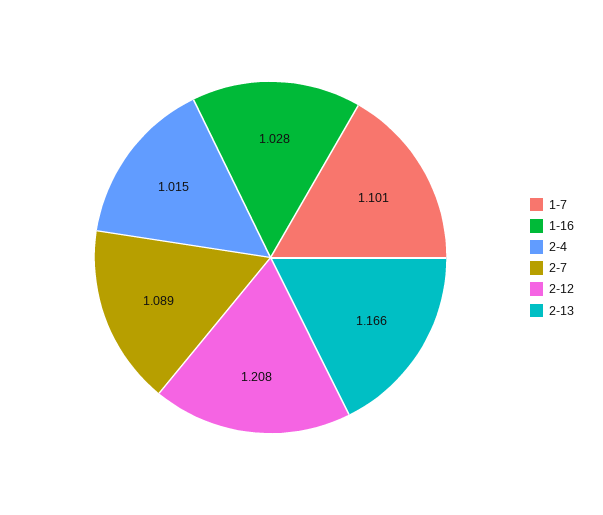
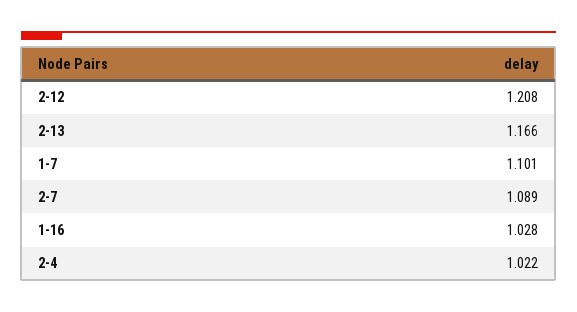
  {
    "1-7": 1.101,
    "1-16": 1.028,
-   "2-4": 1.015,
+   "2-4": 1.022,
    "2-7": 1.089,
    "2-12": 1.208,
    "2-13": 1.166
  }

